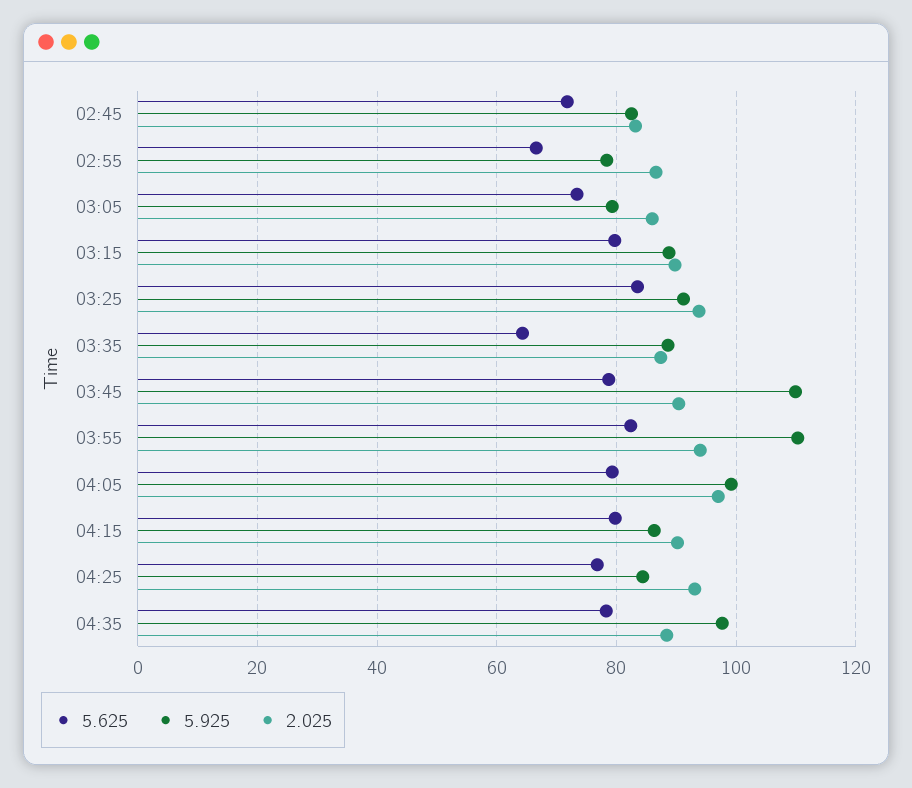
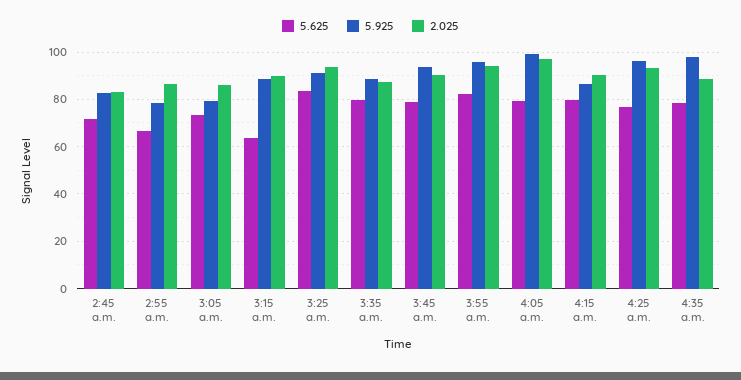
  {
    "5.625": {
      "02:45": 72,
      "02:55": 66,
      "03:05": 74,
-     "03:15": 80,
+     "03:15": 65,
      "03:25": 84,
-     "03:35": 64,
+     "03:35": 80,
      "03:45": 78,
      "03:55": 82,
      "04:05": 80,
      "04:15": 80,
      "04:25": 76,
      "04:35": 78
    },
    "5.925": {
      "02:45": 82,
      "02:55": 78,
      "03:05": 80,
      "03:15": 88,
      "03:25": 92,
      "03:35": 88,
-     "03:45": 110,
+     "03:45": 95,
-     "03:55": 110,
+     "03:55": 95,
      "04:05": 100,
      "04:15": 86,
-     "04:25": 84,
+     "04:25": 95,
      "04:35": 98
    },
    "2.025": {
      "02:45": 84,
      "02:55": 86,
      "03:05": 86,
      "03:15": 90,
      "03:25": 94,
      "03:35": 88,
      "03:45": 90,
      "03:55": 94,
      "04:05": 98,
      "04:15": 90,
      "04:25": 94,
      "04:35": 88
    }
  }

